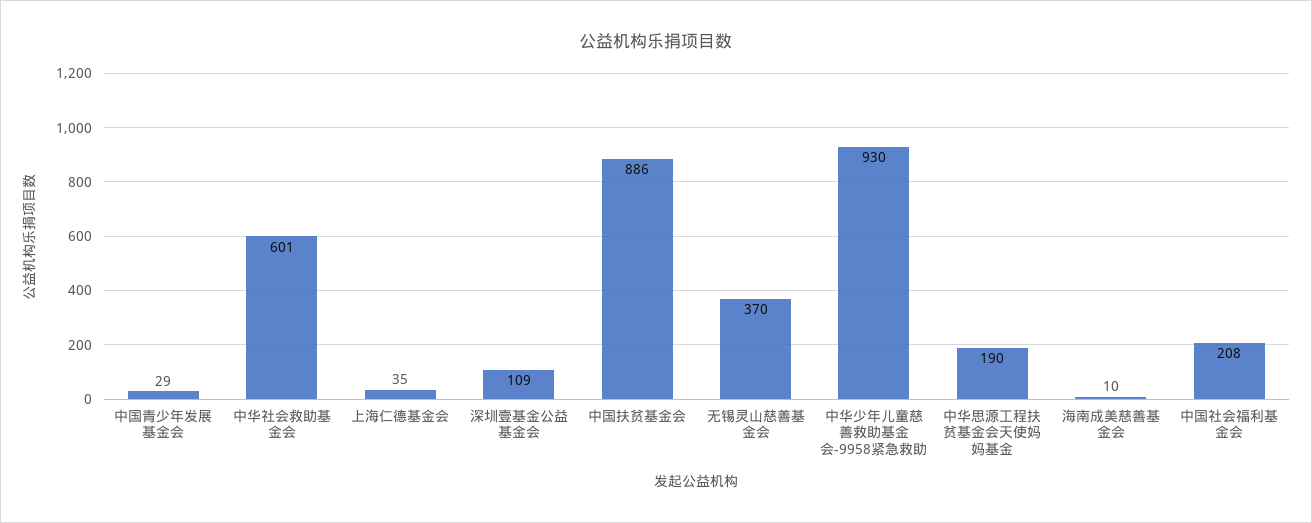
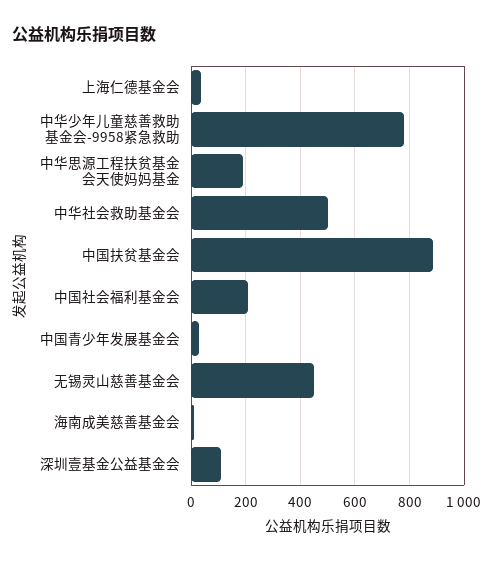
  {
    "中国青少年发展基金会": 29,
-   "中华社会救助基金会": 601,
+   "中华社会救助基金会": 500,
    "上海仁德基金会": 35,
    "深圳壹基金公益基金会": 109,
    "中国扶贫基金会": 886,
-   "无锡灵山慈善基金会": 370,
+   "无锡灵山慈善基金会": 450,
-   "中华少年儿童慈善救助基金会-9958紧急救助": 930,
+   "中华少年儿童慈善救助基金会-9958紧急救助": 775,
    "中华思源工程扶贫基金会天使妈妈基金": 190,
    "海南成美慈善基金会": 10,
    "中国社会福利基金会": 208
  }

